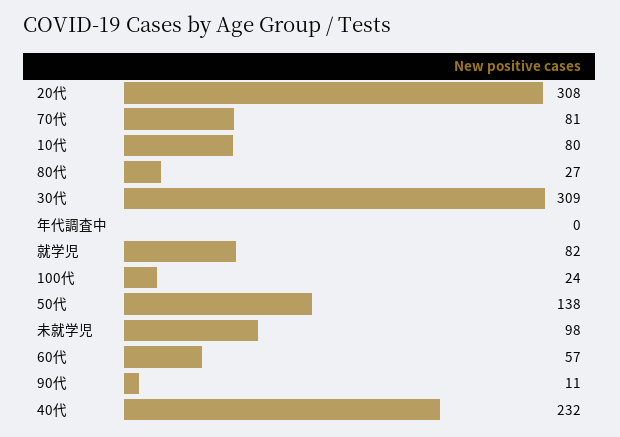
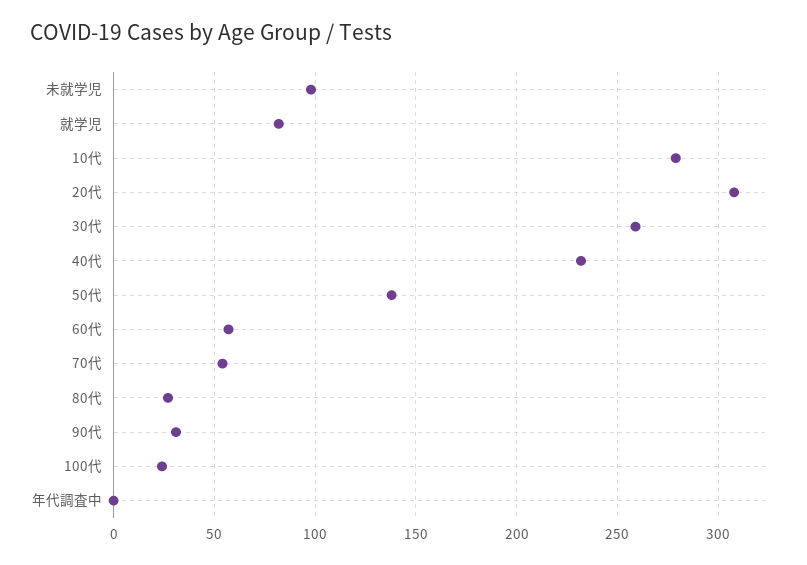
  {
    "20代": 308,
-   "70代": 81,
+   "70代": 55,
-   "10代": 80,
+   "10代": 280,
    "80代": 27,
-   "30代": 309,
+   "30代": 260,
    "年代調査中": 0,
    "就学児": 82,
    "100代": 24,
    "50代": 138,
    "未就学児": 98,
    "60代": 57,
-   "90代": 11,
+   "90代": 30,
    "40代": 232
  }

